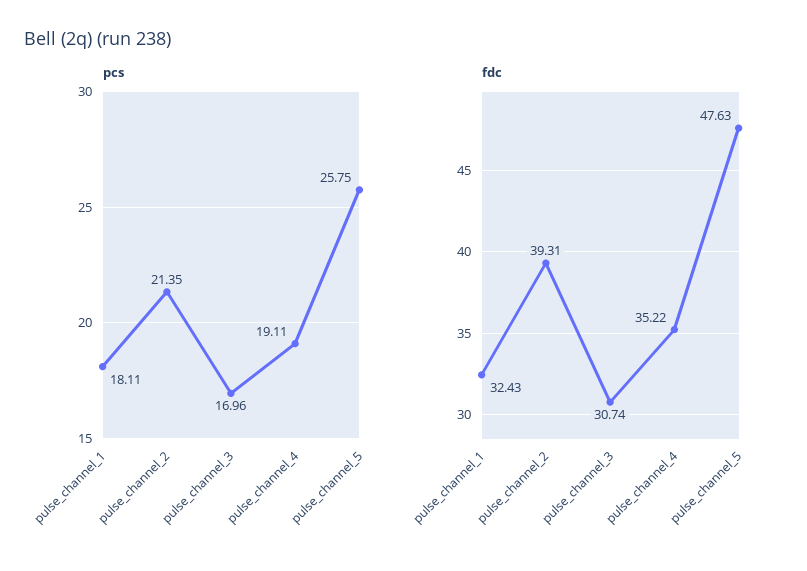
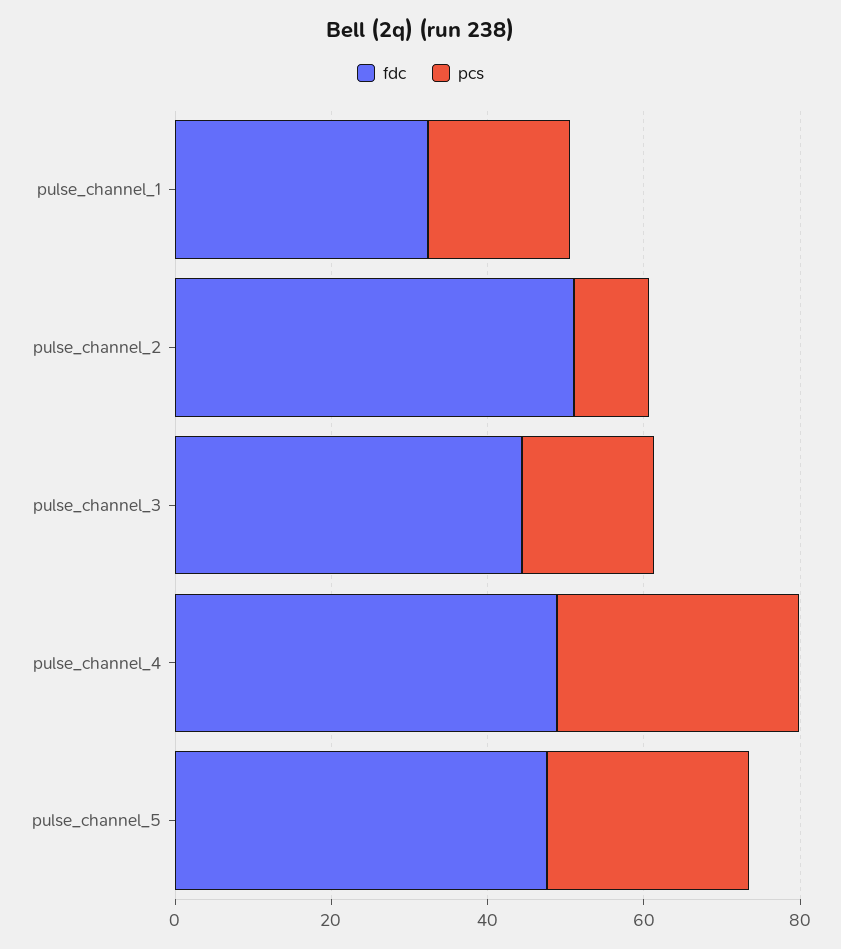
  {
    "pcs": {
      "pulse_channel_1": 18.11,
-     "pulse_channel_2": 21.35,
+     "pulse_channel_2": 10,
      "pulse_channel_3": 16.96,
-     "pulse_channel_4": 19.11,
+     "pulse_channel_4": 30,
      "pulse_channel_5": 25.75
    },
    "fdc": {
      "pulse_channel_1": 32.43,
-     "pulse_channel_2": 39.31,
+     "pulse_channel_2": 50,
-     "pulse_channel_3": 30.74,
+     "pulse_channel_3": 45,
-     "pulse_channel_4": 35.22,
+     "pulse_channel_4": 50,
      "pulse_channel_5": 47.63
    }
  }

